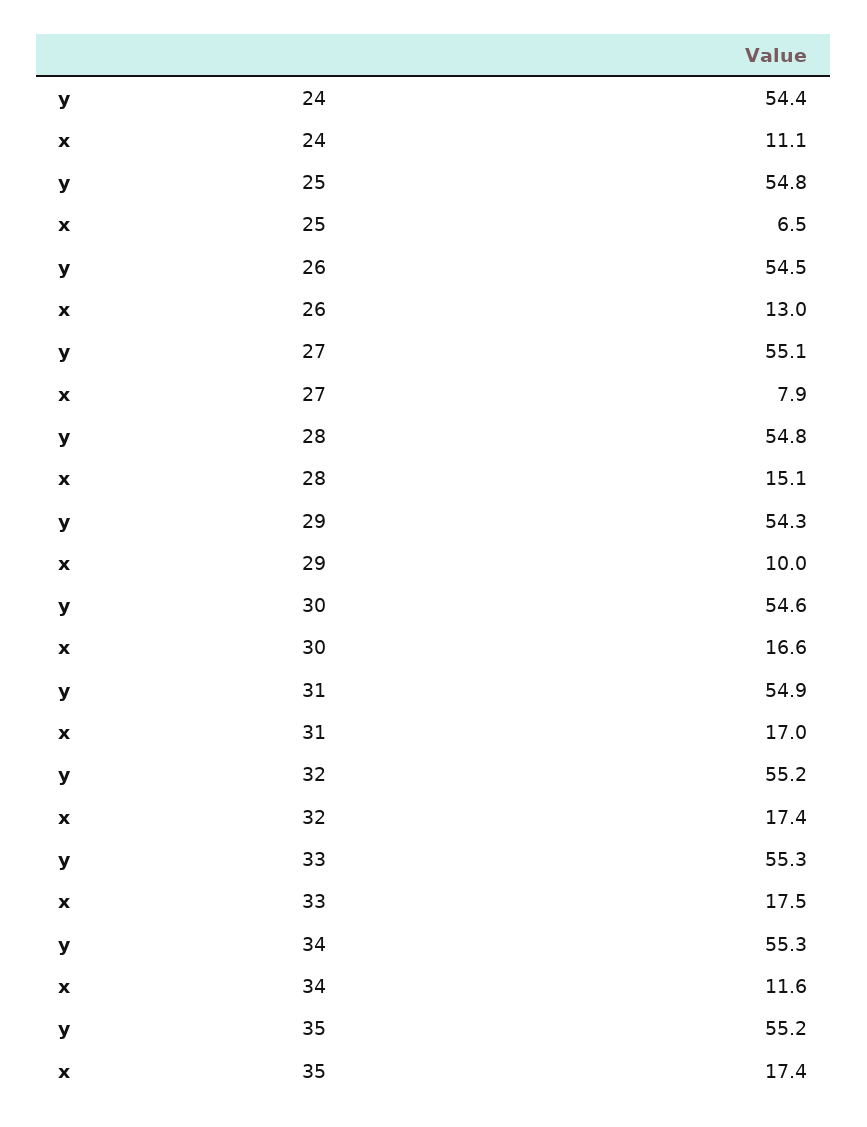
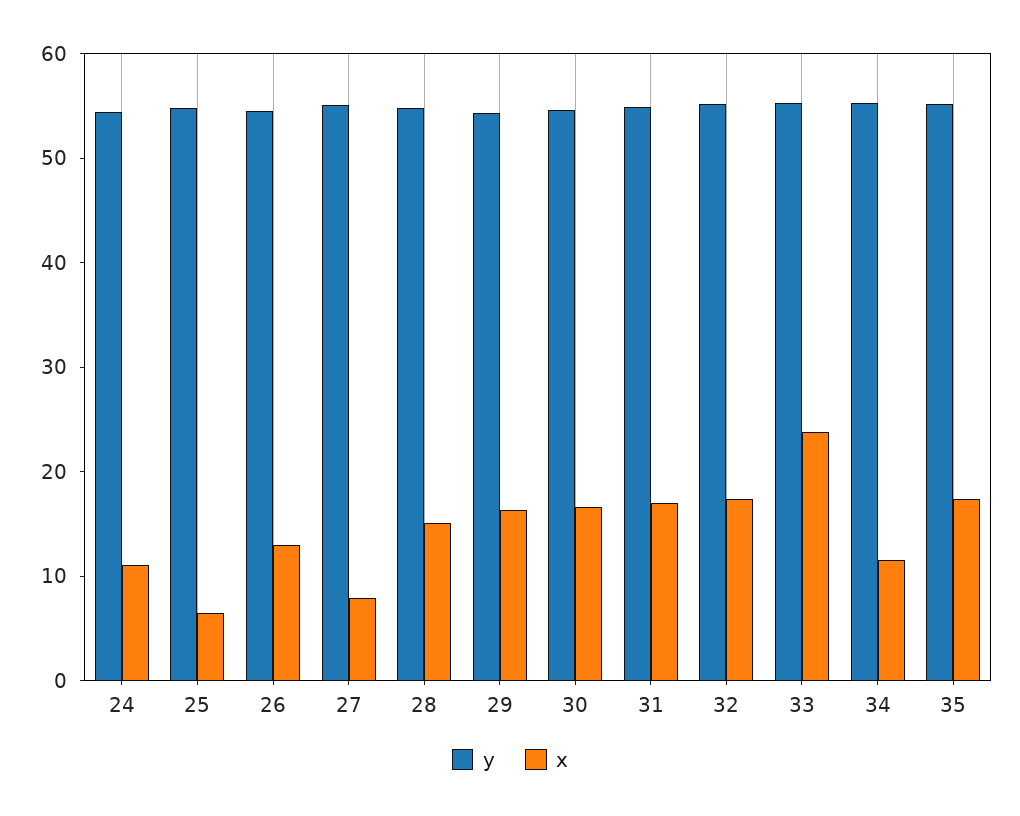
  {
    "y": {
      "24": 54.4,
      "25": 54.8,
      "26": 54.5,
      "27": 55.1,
      "28": 54.8,
      "29": 54.3,
      "30": 54.6,
      "31": 54.9,
      "32": 55.2,
      "33": 55.3,
      "34": 55.3,
      "35": 55.2
    },
    "x": {
      "24": 11.1,
      "25": 6.5,
      "26": 13,
      "27": 7.9,
      "28": 15.1,
-     "29": 10,
+     "29": 16,
      "30": 16.6,
      "31": 17,
      "32": 17.4,
-     "33": 17.5,
+     "33": 24,
      "34": 11.6,
      "35": 17.4
    }
  }

